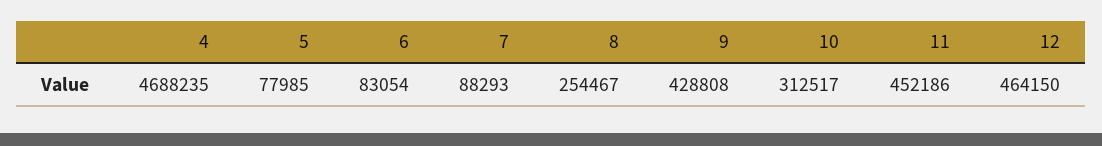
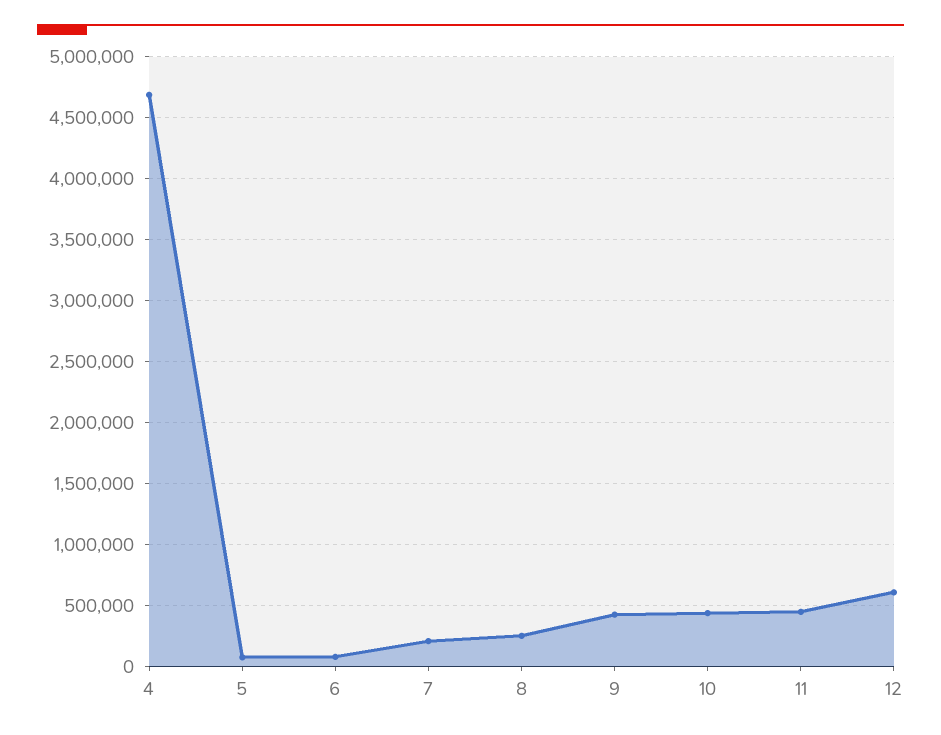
  {
    "4": 4688235,
    "5": 77985,
    "6": 83054,
-   "7": 88293,
+   "7": 200000,
    "8": 254467,
    "9": 428808,
-   "10": 312517,
+   "10": 450000,
    "11": 452186,
-   "12": 464150
+   "12": 600000
  }

